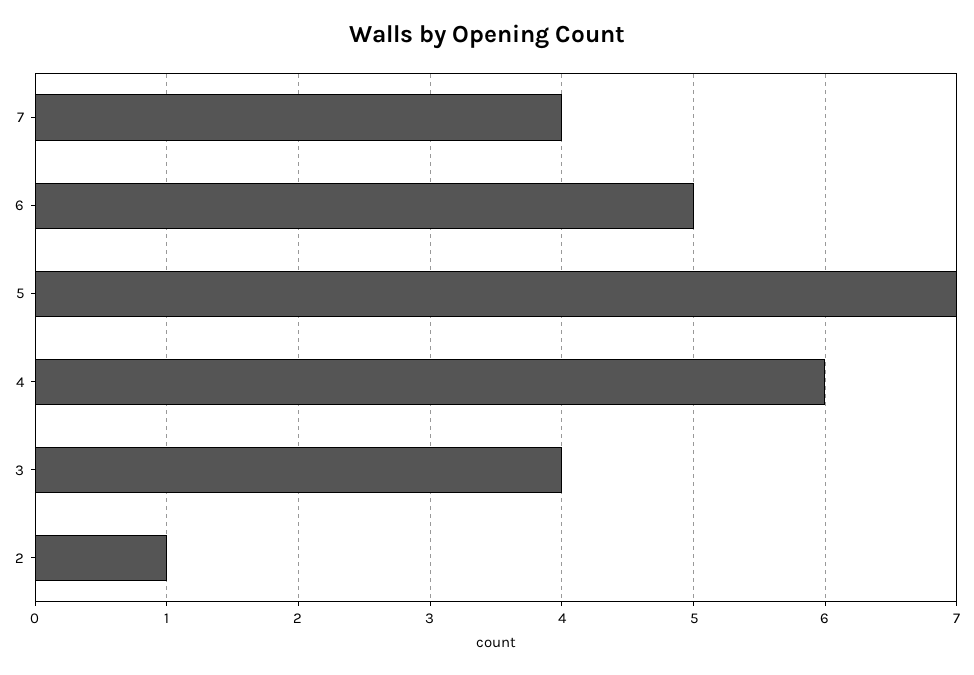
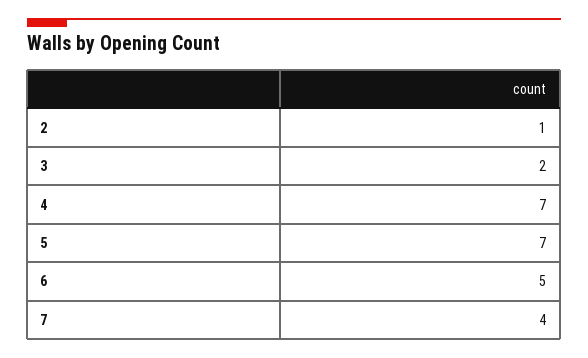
  {
    "7": 4,
    "6": 5,
    "5": 7,
-   "4": 6,
+   "4": 7,
-   "3": 4,
+   "3": 2,
    "2": 1
  }

